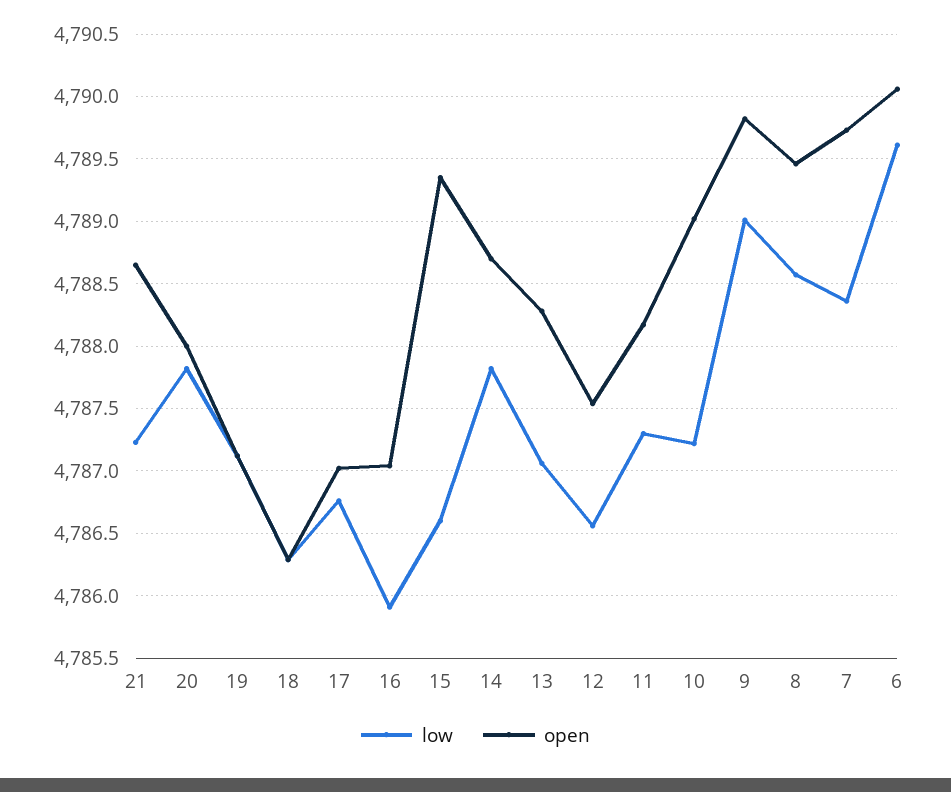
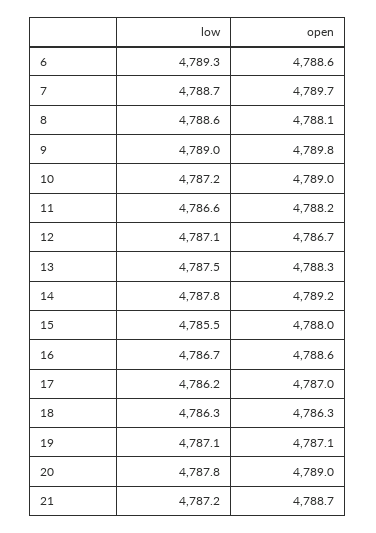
  {
    "low": {
      "21": 4787.2,
      "20": 4787.8,
      "19": 4787.1,
      "18": 4786.3,
-     "17": 4786.75,
+     "17": 4786.2,
-     "16": 4785.9,
+     "16": 4786.7,
-     "15": 4786.6,
+     "15": 4785.5,
      "14": 4787.8,
-     "13": 4787.05,
+     "13": 4787.5,
-     "12": 4786.55,
+     "12": 4787.1,
-     "11": 4787.3,
+     "11": 4786.6,
      "10": 4787.2,
      "9": 4789,
      "8": 4788.6,
-     "7": 4788.35,
+     "7": 4788.7,
-     "6": 4789.6
+     "6": 4789.3
    },
    "open": {
      "21": 4788.7,
-     "20": 4788,
+     "20": 4789,
      "19": 4787.1,
      "18": 4786.3,
      "17": 4787,
-     "16": 4787.05,
+     "16": 4788.6,
-     "15": 4789.35,
+     "15": 4788,
-     "14": 4788.7,
+     "14": 4789.2,
      "13": 4788.3,
-     "12": 4787.55,
+     "12": 4786.7,
      "11": 4788.2,
      "10": 4789,
      "9": 4789.8,
-     "8": 4789.45,
+     "8": 4788.1,
      "7": 4789.7,
-     "6": 4790.05
+     "6": 4788.6
    }
  }

